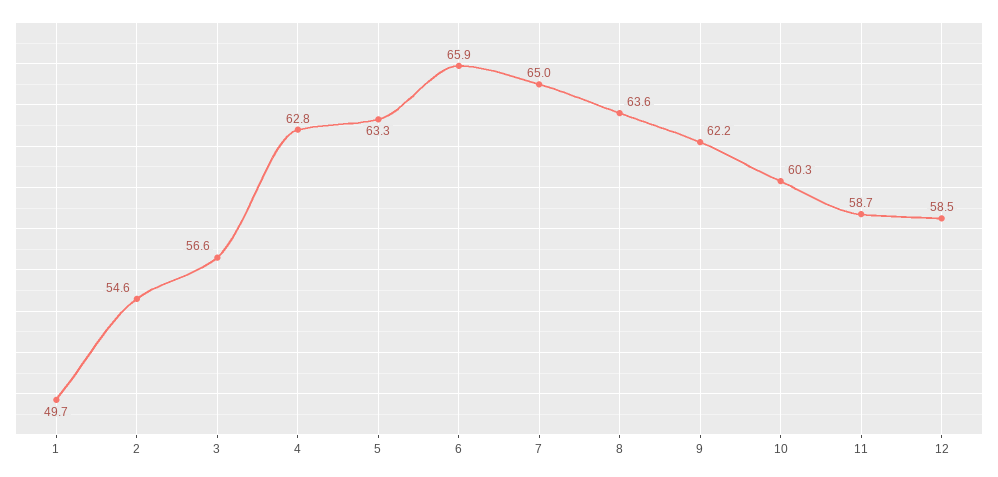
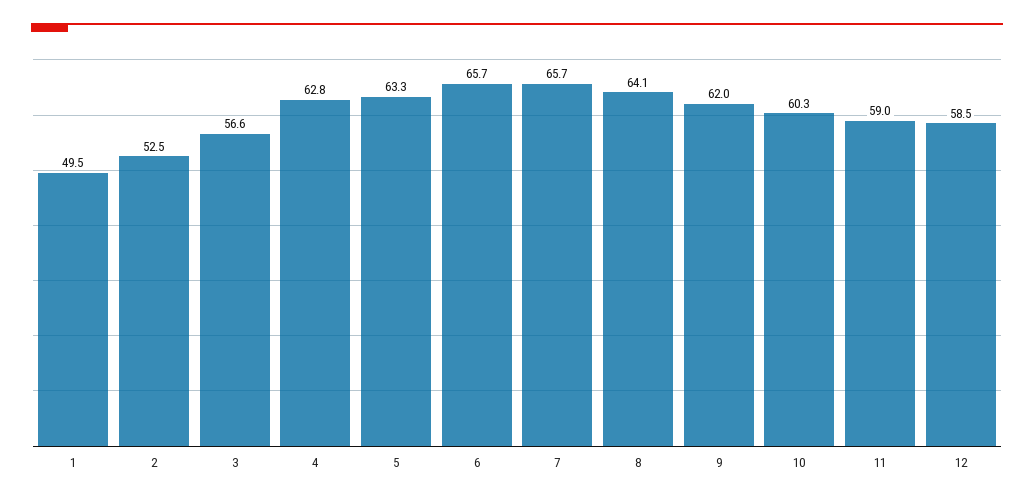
  {
-   "1": 49.7,
+   "1": 49.5,
-   "2": 54.6,
+   "2": 52.5,
    "3": 56.6,
    "4": 62.8,
    "5": 63.3,
-   "6": 65.9,
+   "6": 65.7,
-   "7": 65,
+   "7": 65.7,
-   "8": 63.6,
+   "8": 64.1,
-   "9": 62.2,
+   "9": 62,
    "10": 60.3,
-   "11": 58.7,
+   "11": 59,
    "12": 58.5
  }

